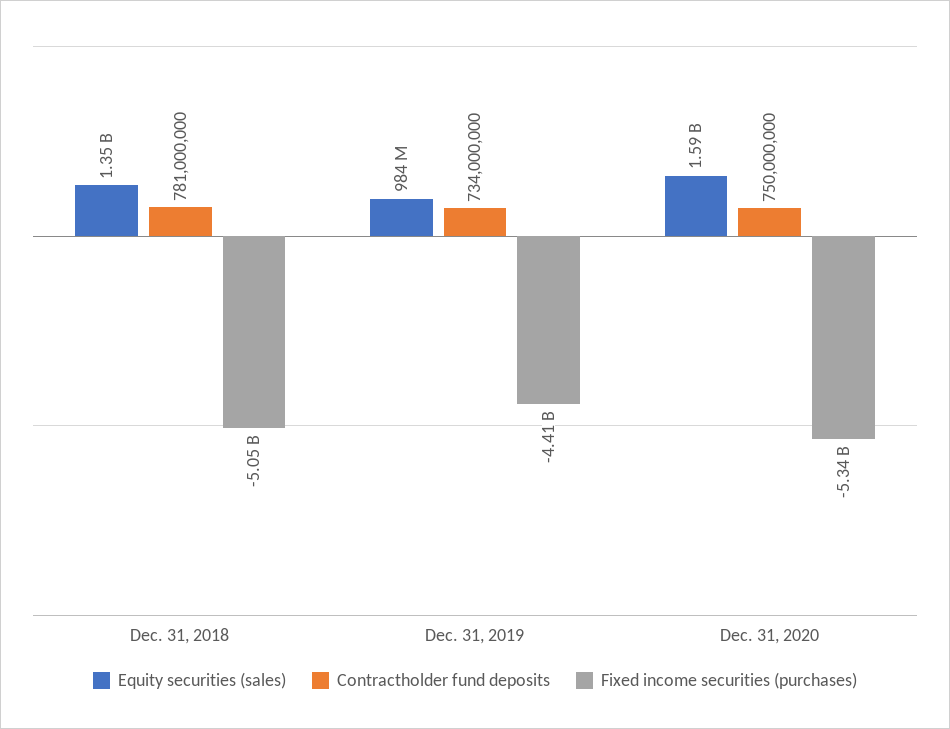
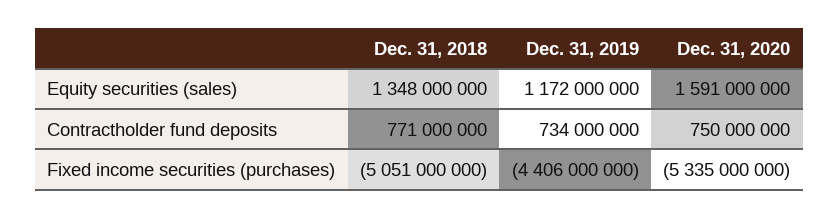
  {
    "Equity securities (sales)": {
      "Dec. 31, 2018": 1348000000,
-     "Dec. 31, 2019": 984000000,
+     "Dec. 31, 2019": 1172000000,
      "Dec. 31, 2020": 1591000000
    },
    "Contractholder fund deposits": {
-     "Dec. 31, 2018": 781000000,
+     "Dec. 31, 2018": 771000000,
      "Dec. 31, 2019": 734000000,
      "Dec. 31, 2020": 750000000
    },
    "Fixed income securities (purchases)": {
      "Dec. 31, 2018": -5051000000,
      "Dec. 31, 2019": -4406000000,
      "Dec. 31, 2020": -5335000000
    }
  }

